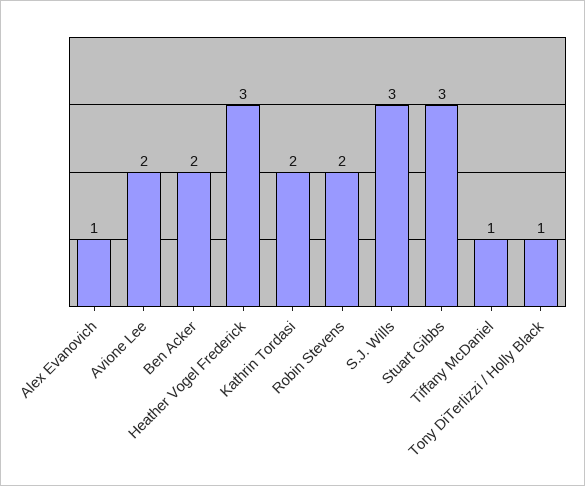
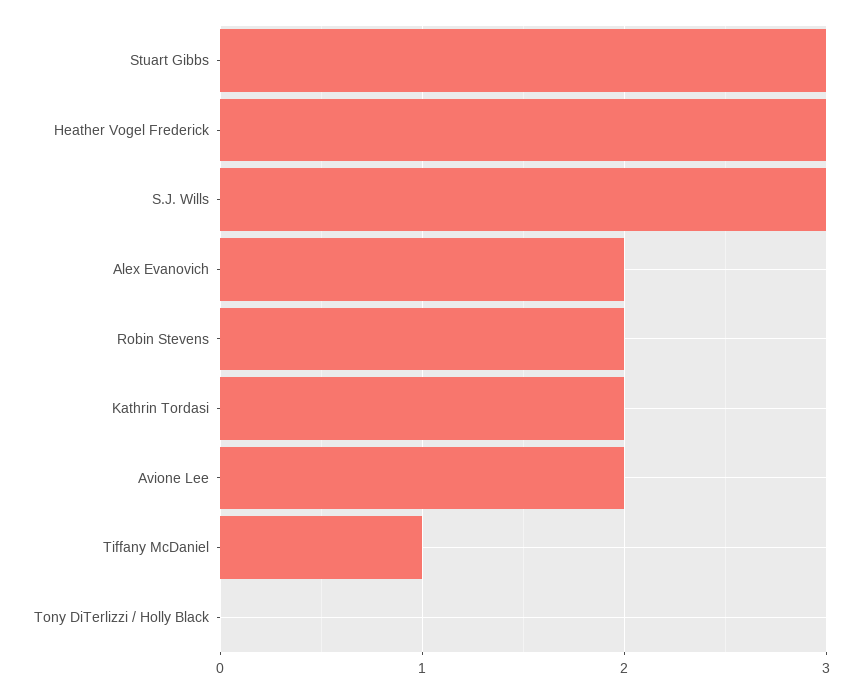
  {
-   "Alex Evanovich": 1,
+   "Alex Evanovich": 2,
    "Avione Lee": 2,
-   "Ben Acker": 2,
    "Heather Vogel Frederick": 3,
    "Kathrin Tordasi": 2,
    "Robin Stevens": 2,
    "S.J. Wills": 3,
    "Stuart Gibbs": 3,
    "Tiffany McDaniel": 1,
-   "Tony DiTerlizzi / Holly Black": 1
+   "Tony DiTerlizzi / Holly Black": 0
  }

